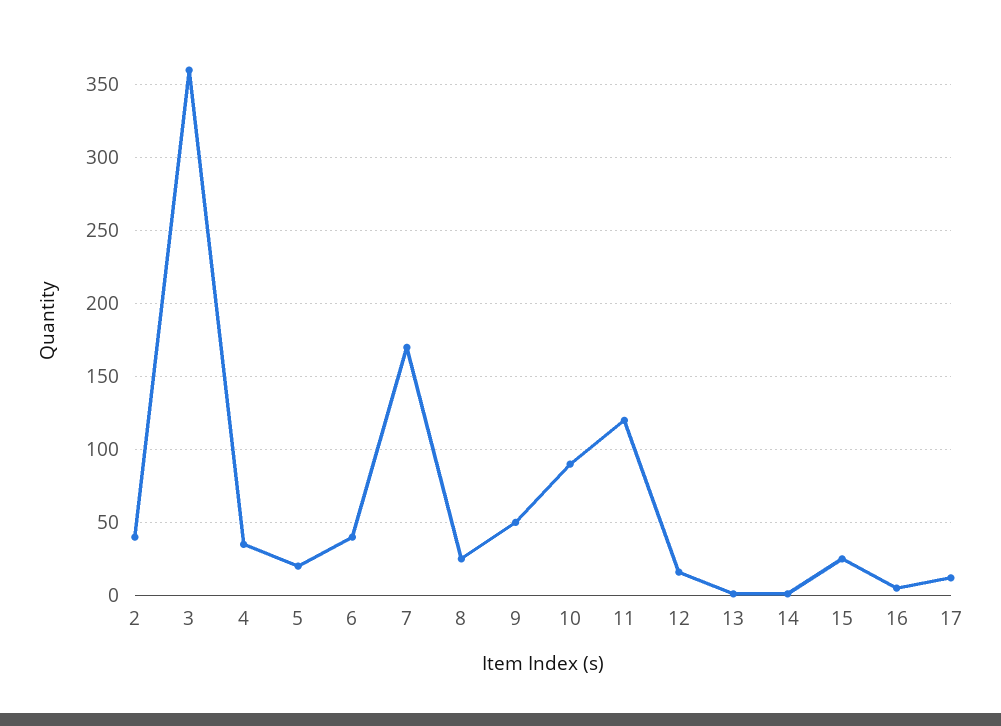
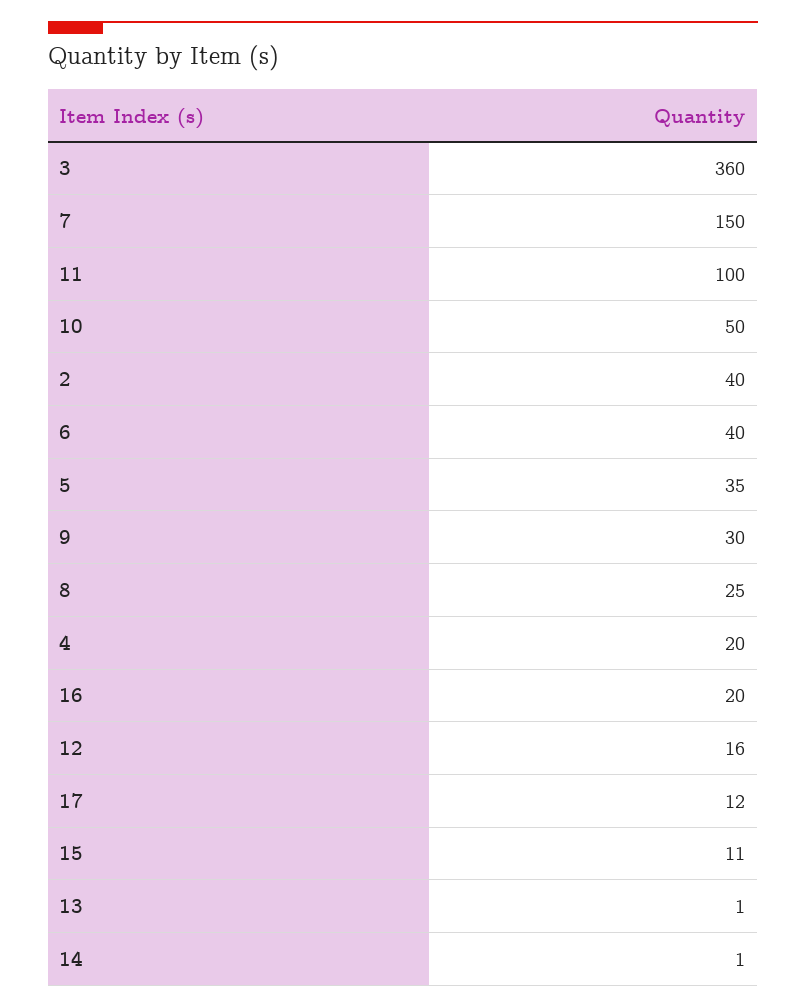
  {
    "2": 40,
    "3": 360,
-   "4": 35,
+   "4": 20,
-   "5": 20,
+   "5": 35,
    "6": 40,
-   "7": 170,
+   "7": 150,
    "8": 25,
-   "9": 50,
+   "9": 30,
-   "10": 90,
+   "10": 50,
-   "11": 120,
+   "11": 100,
    "12": 16,
    "13": 1,
    "14": 1,
-   "15": 25,
+   "15": 11,
-   "16": 5,
+   "16": 20,
    "17": 12
  }

